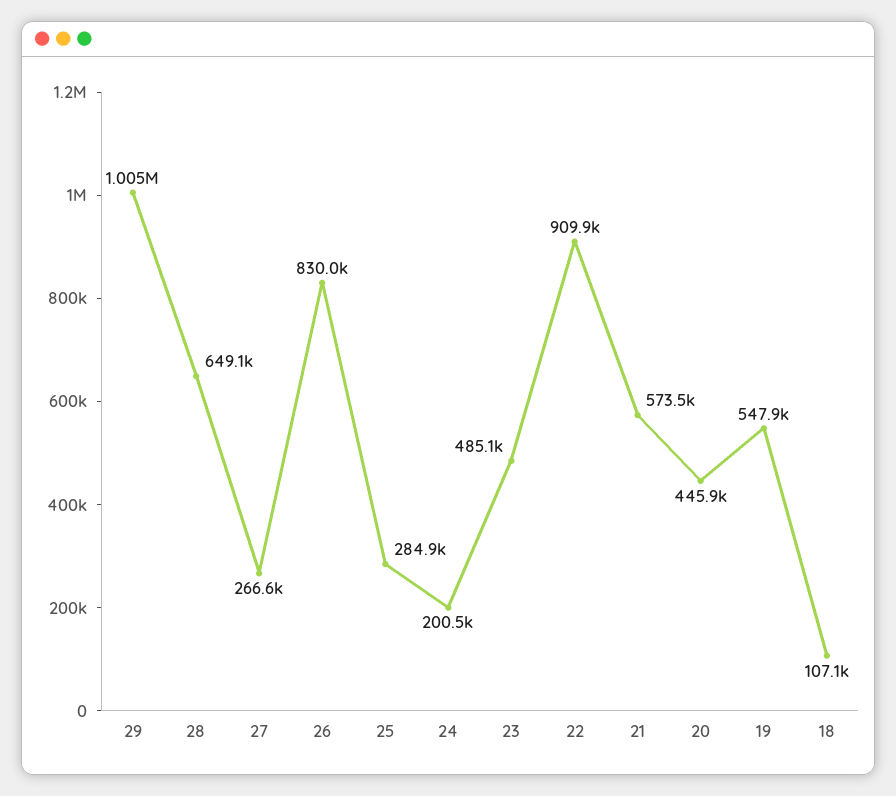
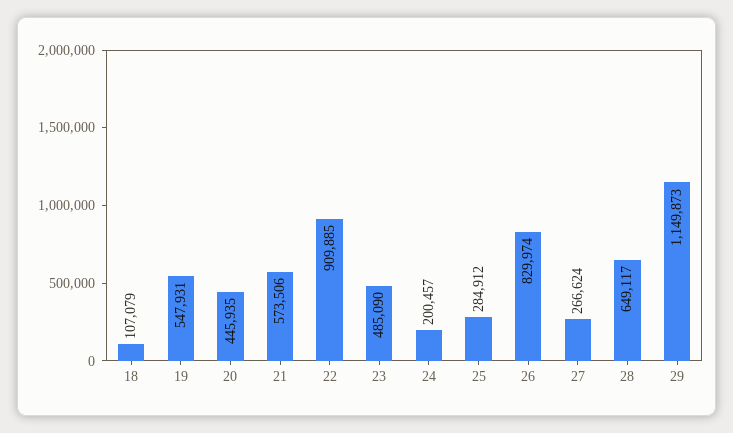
  {
-   "29": 1005000,
+   "29": 1149873,
    "28": 649117,
    "27": 266624,
    "26": 829974,
    "25": 284912,
    "24": 200457,
    "23": 485090,
    "22": 909885,
    "21": 573506,
    "20": 445935,
    "19": 547931,
    "18": 107079
  }

